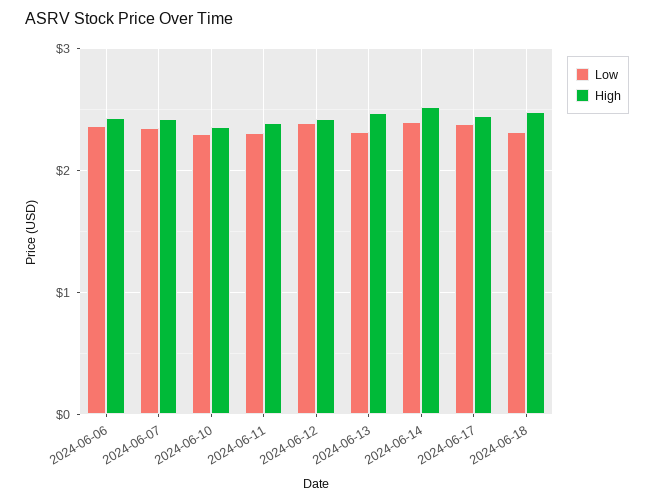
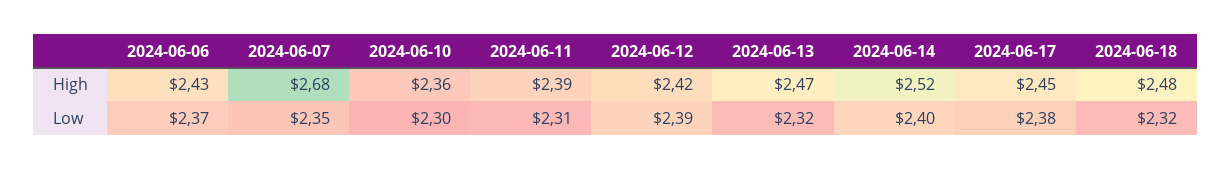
  {
    "Low": {
      "2024-06-06": 2.37,
      "2024-06-07": 2.35,
      "2024-06-10": 2.3,
      "2024-06-11": 2.31,
      "2024-06-12": 2.39,
      "2024-06-13": 2.32,
      "2024-06-14": 2.4,
      "2024-06-17": 2.38,
      "2024-06-18": 2.32
    },
    "High": {
      "2024-06-06": 2.43,
-     "2024-06-07": 2.4,
+     "2024-06-07": 2.68,
      "2024-06-10": 2.36,
      "2024-06-11": 2.39,
      "2024-06-12": 2.42,
      "2024-06-13": 2.47,
      "2024-06-14": 2.52,
      "2024-06-17": 2.45,
      "2024-06-18": 2.48
    }
  }

